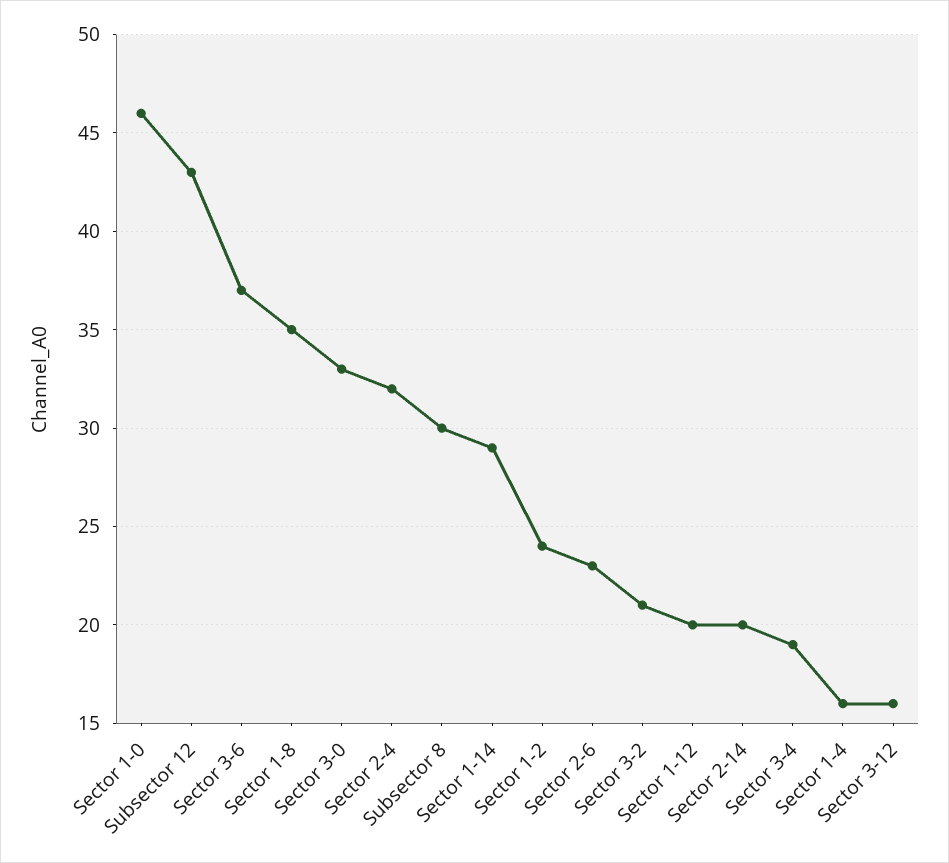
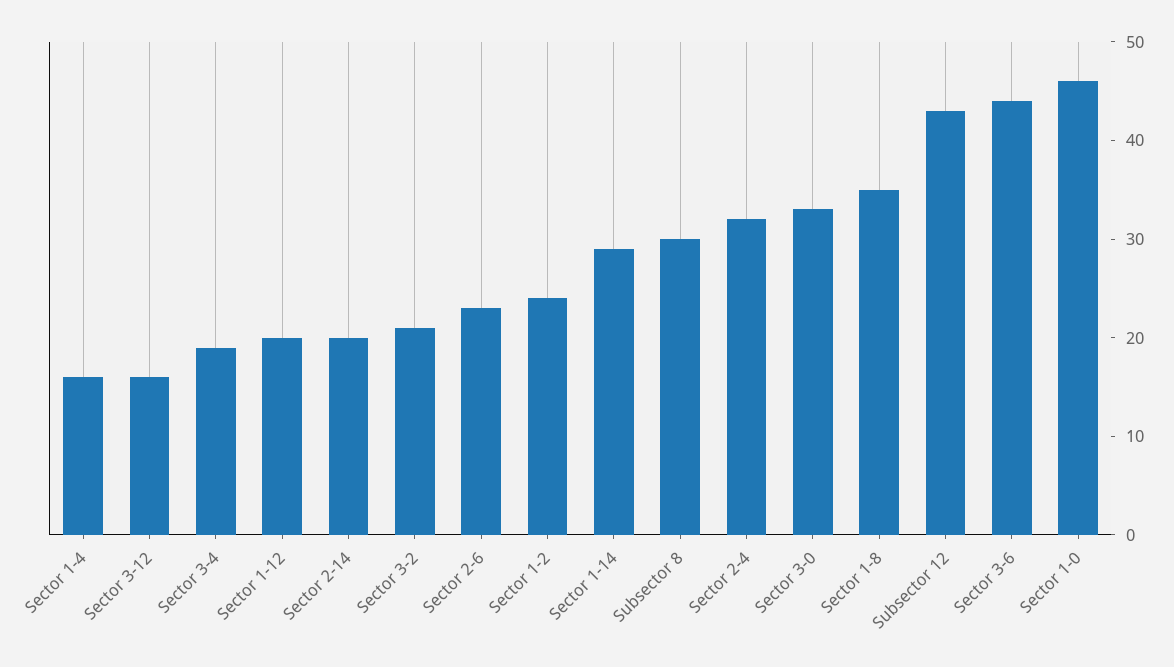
  {
    "Sector 1-0": 46,
    "Subsector 12": 43,
-   "Sector 3-6": 37,
+   "Sector 3-6": 44,
    "Sector 1-8": 35,
    "Sector 3-0": 33,
    "Sector 2-4": 32,
    "Subsector 8": 30,
    "Sector 1-14": 29,
    "Sector 1-2": 24,
    "Sector 2-6": 23,
    "Sector 3-2": 21,
    "Sector 1-12": 20,
    "Sector 2-14": 20,
    "Sector 3-4": 19,
    "Sector 1-4": 16,
    "Sector 3-12": 16
  }

